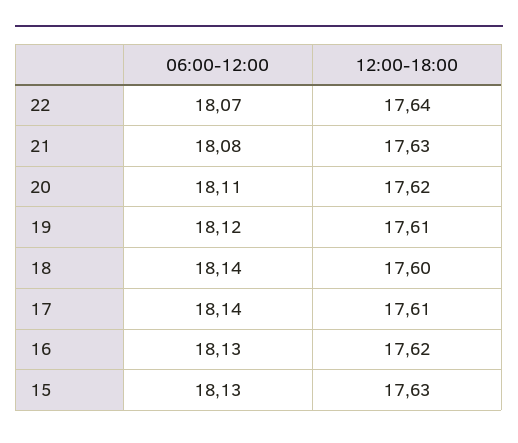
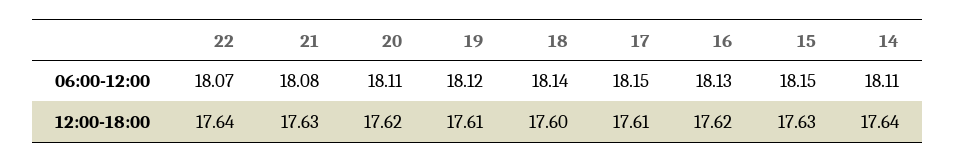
  {
    "06:00-12:00": {
      "22": 18.07,
      "21": 18.08,
      "20": 18.11,
      "19": 18.12,
      "18": 18.14,
-     "17": 18.14,
+     "17": 18.15,
      "16": 18.13,
-     "15": 18.13
+     "15": 18.15,
+     "14": 18.11
    },
    "12:00-18:00": {
      "22": 17.64,
      "21": 17.63,
      "20": 17.62,
      "19": 17.61,
      "18": 17.6,
      "17": 17.61,
      "16": 17.62,
-     "15": 17.63
+     "15": 17.63,
+     "14": 17.64
    }
  }

